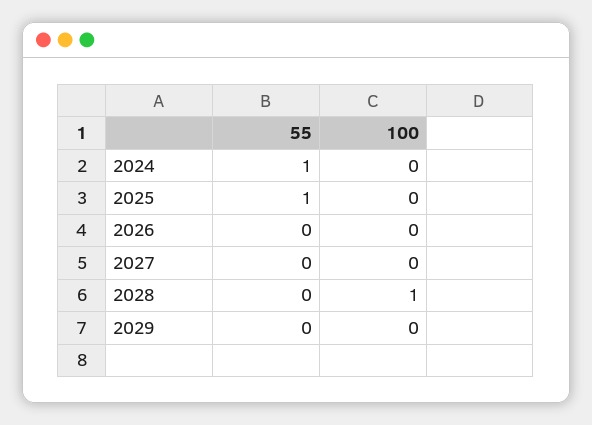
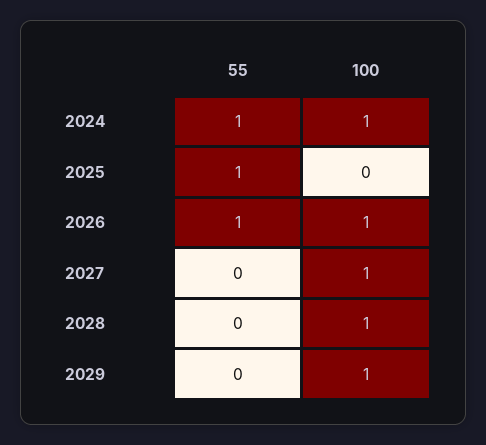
  {
    "55": {
      "2024": 1,
      "2025": 1,
-     "2026": 0,
+     "2026": 1,
      "2027": 0,
      "2028": 0,
      "2029": 0
    },
    "100": {
-     "2024": 0,
+     "2024": 1,
      "2025": 0,
-     "2026": 0,
+     "2026": 1,
-     "2027": 0,
+     "2027": 1,
      "2028": 1,
-     "2029": 0
+     "2029": 1
    }
  }

